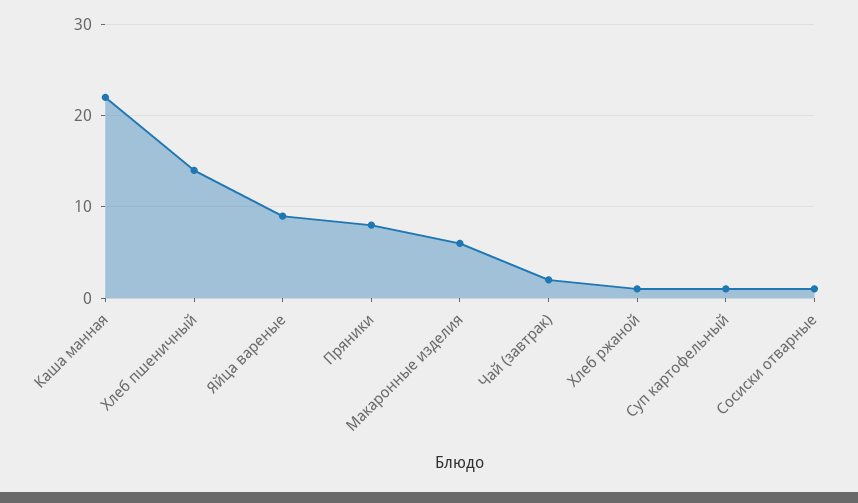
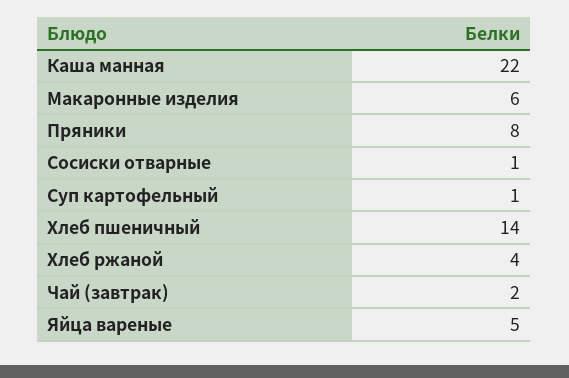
  {
    "Каша манная": 22,
    "Хлеб пшеничный": 14,
-   "Яйца вареные": 9,
+   "Яйца вареные": 5,
    "Пряники": 8,
    "Макаронные изделия": 6,
    "Чай (завтрак)": 2,
-   "Хлеб ржаной": 1,
+   "Хлеб ржаной": 4,
    "Суп картофельный": 1,
    "Сосиски отварные": 1
  }

